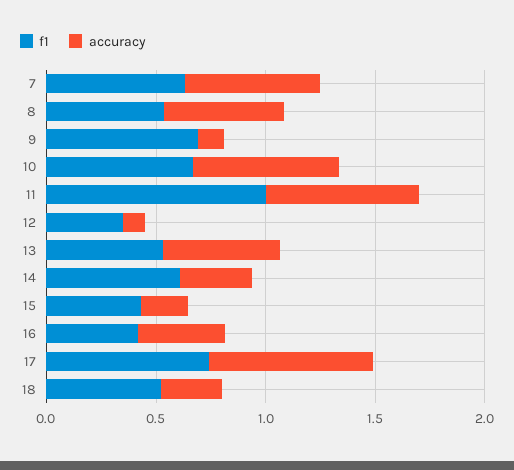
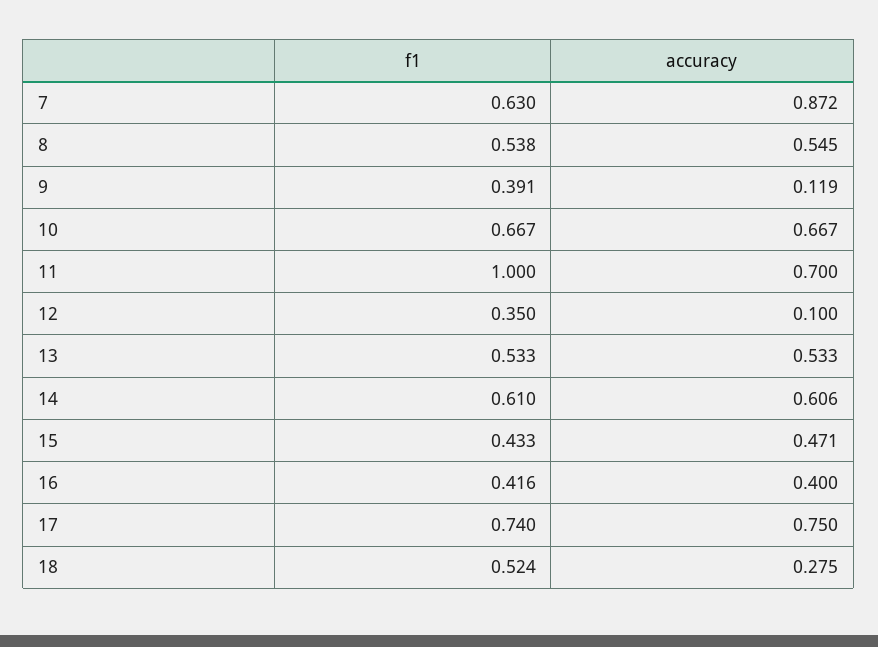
  {
    "f1": {
      "7": 0.63,
      "8": 0.538,
-     "9": 0.7,
+     "9": 0.391,
      "10": 0.667,
      "11": 1,
      "12": 0.35,
      "13": 0.533,
      "14": 0.61,
      "15": 0.433,
      "16": 0.416,
      "17": 0.74,
      "18": 0.524
    },
    "accuracy": {
-     "7": 0.6,
+     "7": 0.872,
      "8": 0.545,
      "9": 0.119,
      "10": 0.667,
      "11": 0.7,
      "12": 0.1,
      "13": 0.533,
-     "14": 0.3,
+     "14": 0.606,
-     "15": 0.2,
+     "15": 0.471,
      "16": 0.4,
      "17": 0.75,
      "18": 0.275
    }
  }

